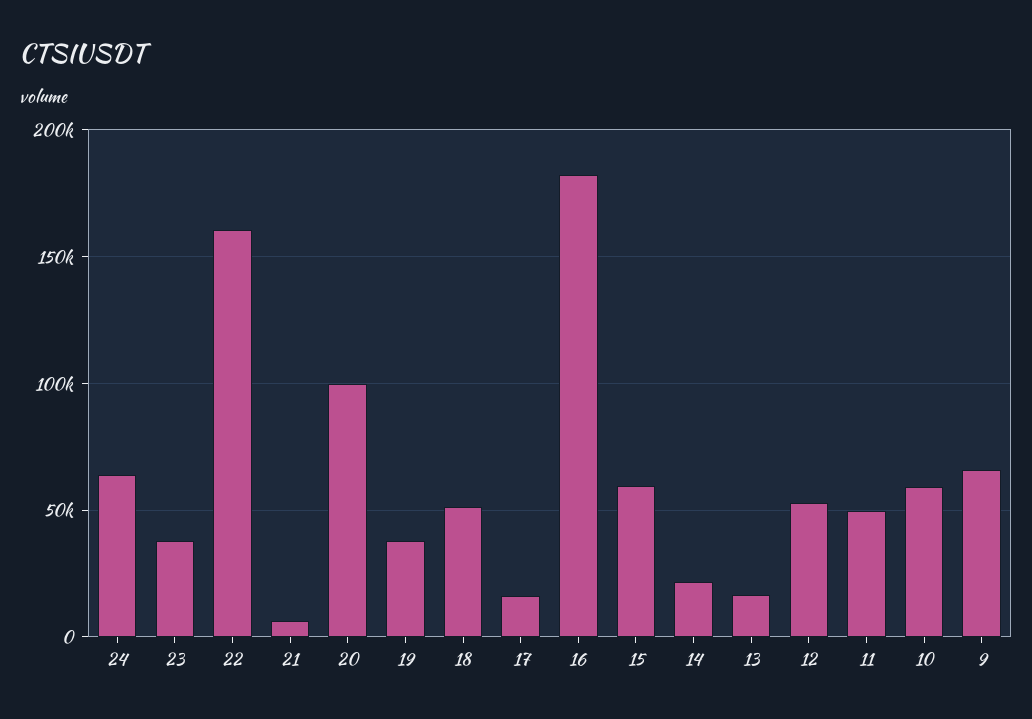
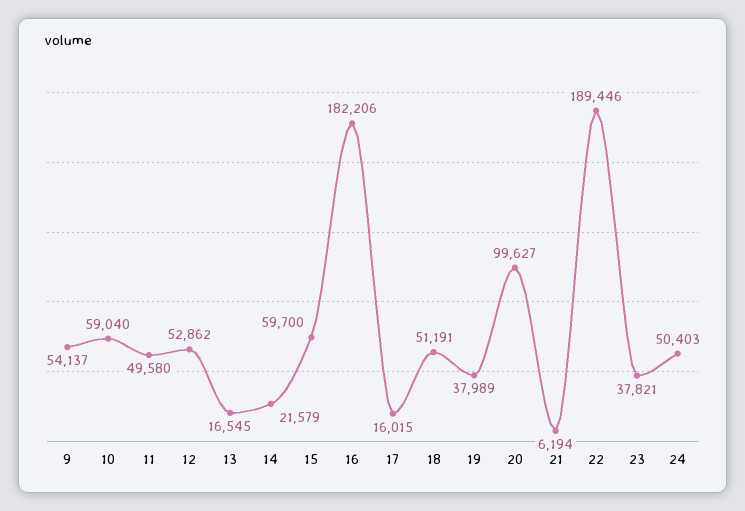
  {
-   "24": 65000,
+   "24": 50403,
    "23": 37821,
-   "22": 160000,
+   "22": 189446,
    "21": 6194,
    "20": 99627,
    "19": 37989,
    "18": 51191,
    "17": 16015,
    "16": 182206,
    "15": 59700,
    "14": 21579,
    "13": 16545,
    "12": 52862,
    "11": 49580,
    "10": 59040,
-   "9": 65000
+   "9": 54137
  }

